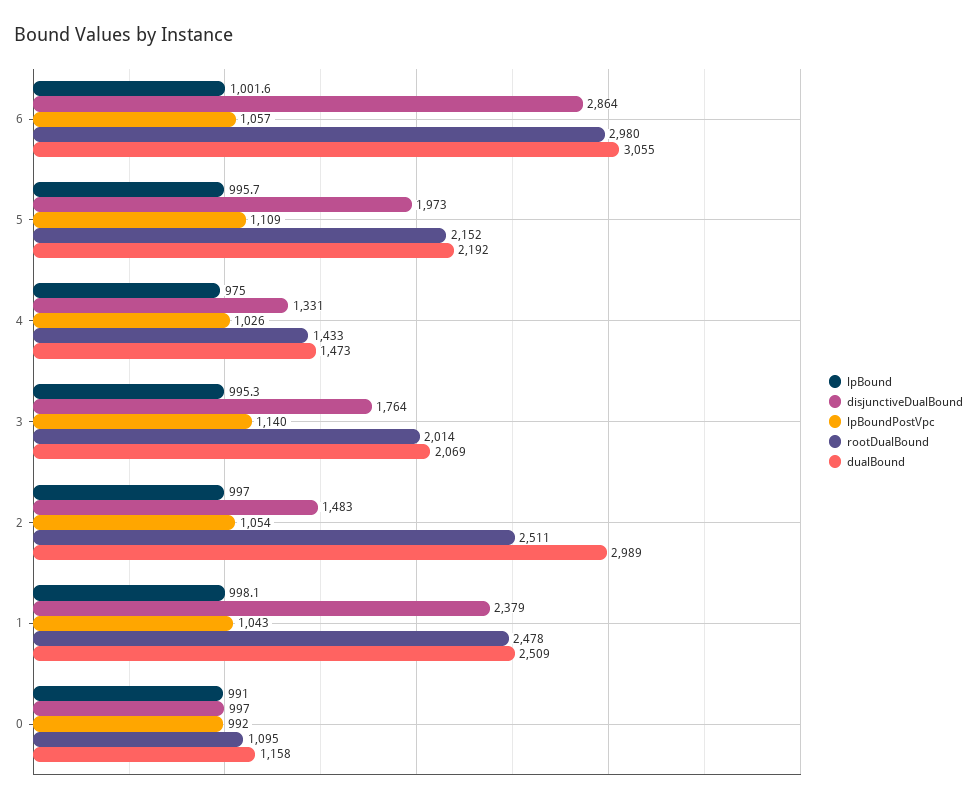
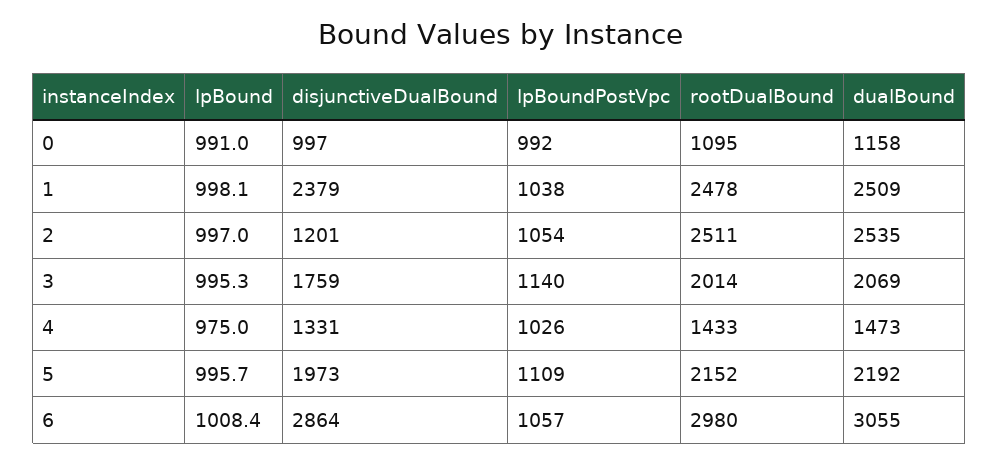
  {
    "lpBound": {
-     "6": 1001.6,
+     "6": 1008.4,
      "5": 995.7,
      "4": 975,
      "3": 995.3,
      "2": 997,
      "1": 998.1,
      "0": 991
    },
    "disjunctiveDualBound": {
      "6": 2864,
      "5": 1973,
      "4": 1331,
-     "3": 1764,
+     "3": 1759,
-     "2": 1483,
+     "2": 1201,
      "1": 2379,
      "0": 997
    },
    "lpBoundPostVpc": {
      "6": 1057,
      "5": 1109,
      "4": 1026,
      "3": 1140,
      "2": 1054,
-     "1": 1043,
+     "1": 1038,
      "0": 992
    },
    "rootDualBound": {
      "6": 2980,
      "5": 2152,
      "4": 1433,
      "3": 2014,
      "2": 2511,
      "1": 2478,
      "0": 1095
    },
    "dualBound": {
      "6": 3055,
      "5": 2192,
      "4": 1473,
      "3": 2069,
-     "2": 2989,
+     "2": 2535,
      "1": 2509,
      "0": 1158
    }
  }

